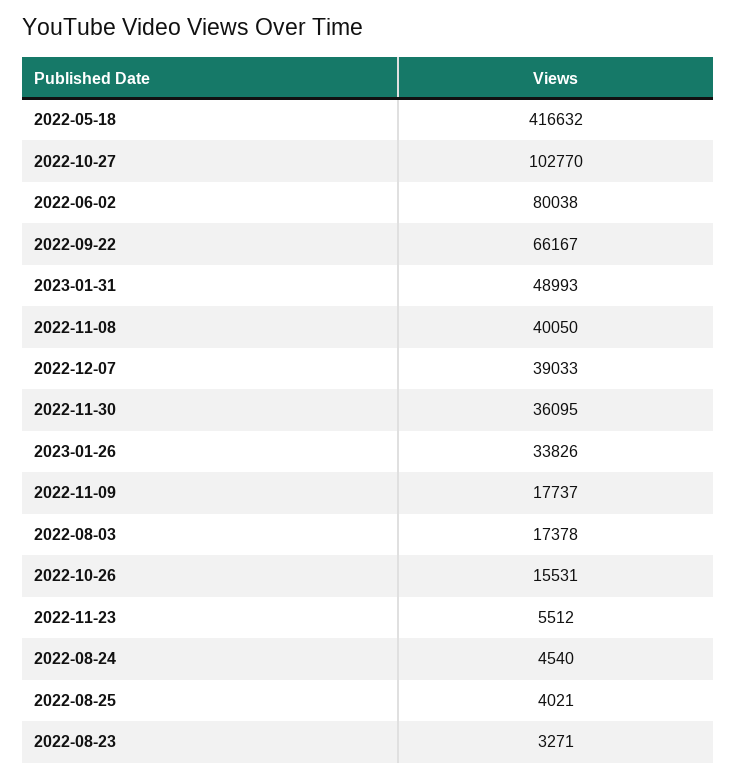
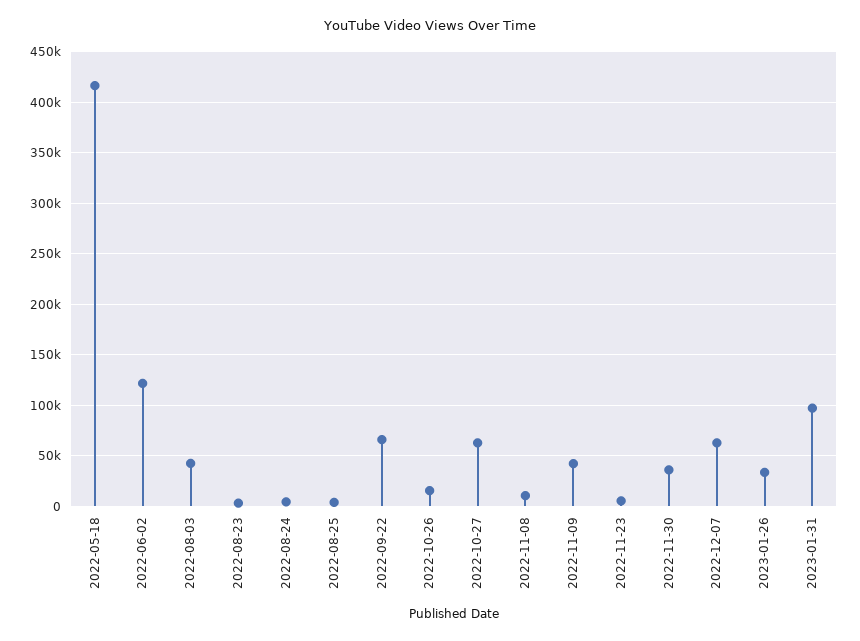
  {
    "2022-05-18": 416632,
-   "2022-10-27": 102770,
+   "2022-10-27": 60000,
-   "2022-06-02": 80038,
+   "2022-06-02": 120000,
    "2022-09-22": 66167,
-   "2023-01-31": 48993,
+   "2023-01-31": 100000,
-   "2022-11-08": 40050,
+   "2022-11-08": 10000,
-   "2022-12-07": 39033,
+   "2022-12-07": 60000,
    "2022-11-30": 36095,
    "2023-01-26": 33826,
-   "2022-11-09": 17737,
+   "2022-11-09": 40000,
-   "2022-08-03": 17378,
+   "2022-08-03": 40000,
    "2022-10-26": 15531,
    "2022-11-23": 5512,
    "2022-08-24": 4540,
    "2022-08-25": 4021,
    "2022-08-23": 3271
  }

